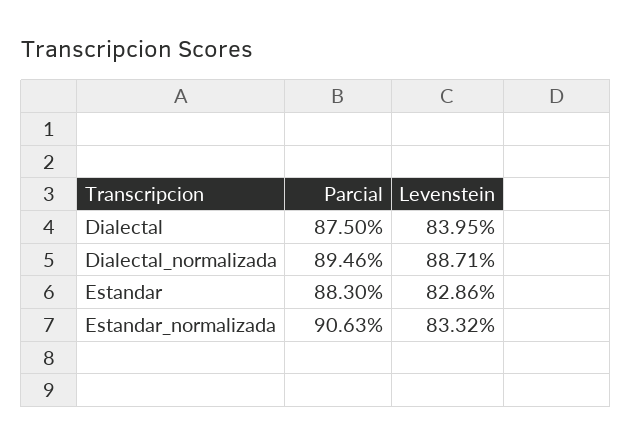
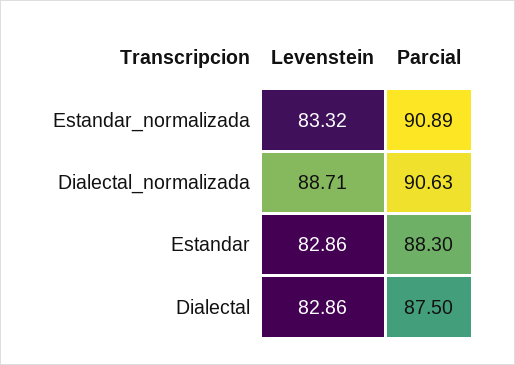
  {
    "Parcial": {
      "Dialectal": 87.5,
-     "Dialectal_normalizada": 89.46,
+     "Dialectal_normalizada": 90.63,
      "Estandar": 88.3,
-     "Estandar_normalizada": 90.63
+     "Estandar_normalizada": 90.89
    },
    "Levenstein": {
-     "Dialectal": 83.95,
+     "Dialectal": 82.86,
      "Dialectal_normalizada": 88.71,
      "Estandar": 82.86,
      "Estandar_normalizada": 83.32
    }
  }

